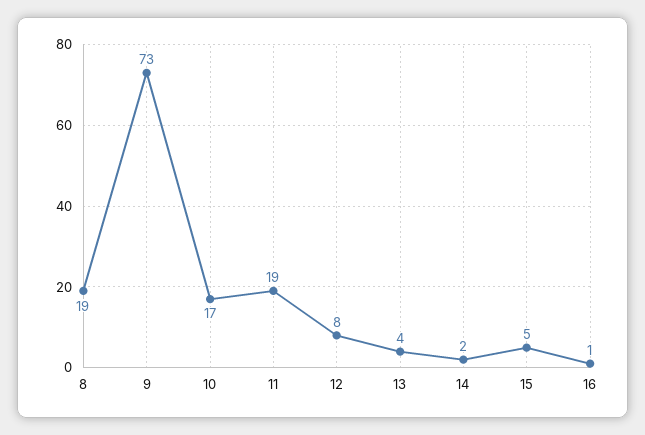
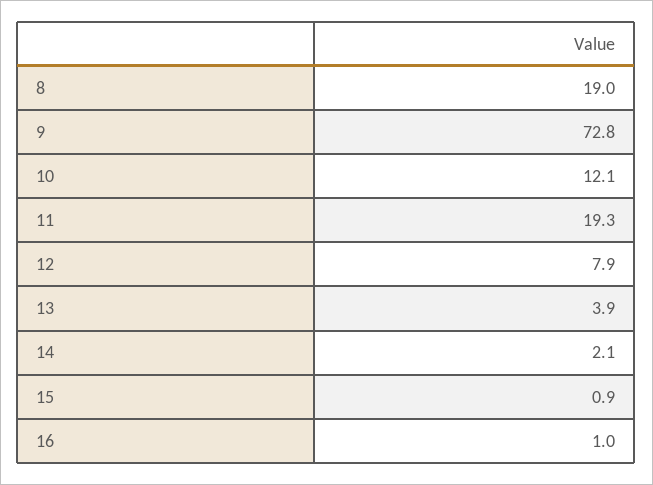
  {
    "8": 19,
    "9": 72.8,
-   "10": 17,
+   "10": 12.1,
    "11": 19.3,
    "12": 7.9,
    "13": 3.9,
    "14": 2.1,
-   "15": 5,
+   "15": 0.9,
    "16": 1
  }

